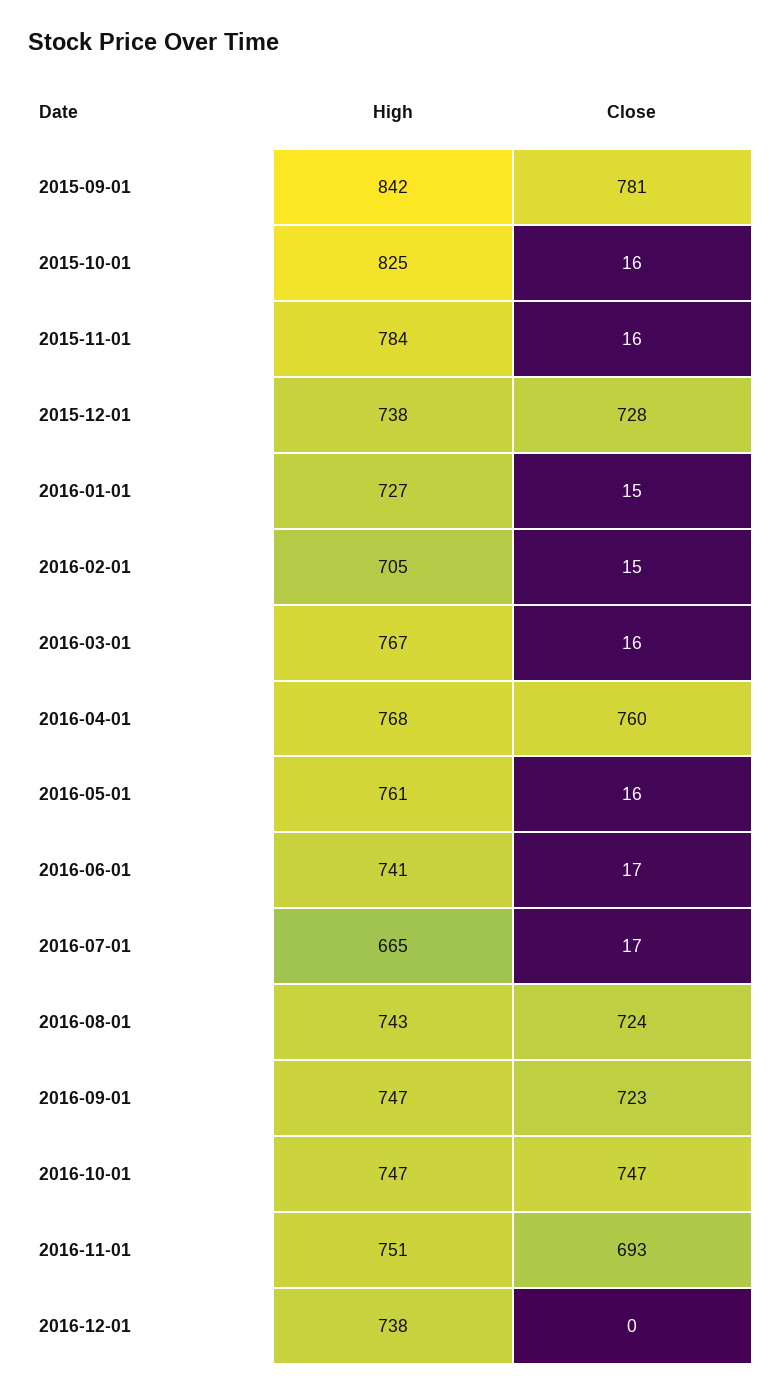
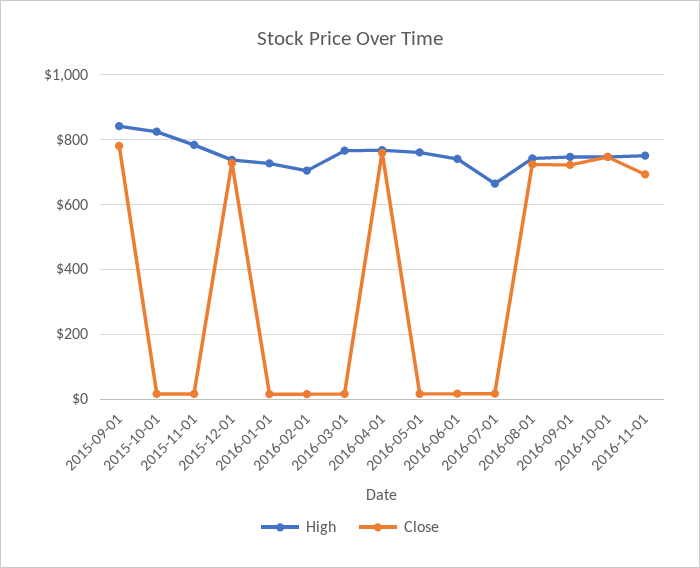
  {
    "High": {
      "2015-09-01": 842,
      "2015-10-01": 825,
      "2015-11-01": 784,
      "2015-12-01": 738,
      "2016-01-01": 727,
      "2016-02-01": 705,
      "2016-03-01": 767,
      "2016-04-01": 768,
      "2016-05-01": 761,
      "2016-06-01": 741,
      "2016-07-01": 665,
      "2016-08-01": 743,
      "2016-09-01": 747,
      "2016-10-01": 747,
-     "2016-11-01": 751,
+     "2016-11-01": 751
-     "2016-12-01": 738
    },
    "Close": {
      "2015-09-01": 781,
      "2015-10-01": 16,
      "2015-11-01": 16,
      "2015-12-01": 728,
      "2016-01-01": 15,
      "2016-02-01": 15,
      "2016-03-01": 16,
      "2016-04-01": 760,
      "2016-05-01": 16,
      "2016-06-01": 17,
      "2016-07-01": 17,
      "2016-08-01": 724,
      "2016-09-01": 723,
      "2016-10-01": 747,
-     "2016-11-01": 693,
+     "2016-11-01": 693
-     "2016-12-01": 0
    }
  }

